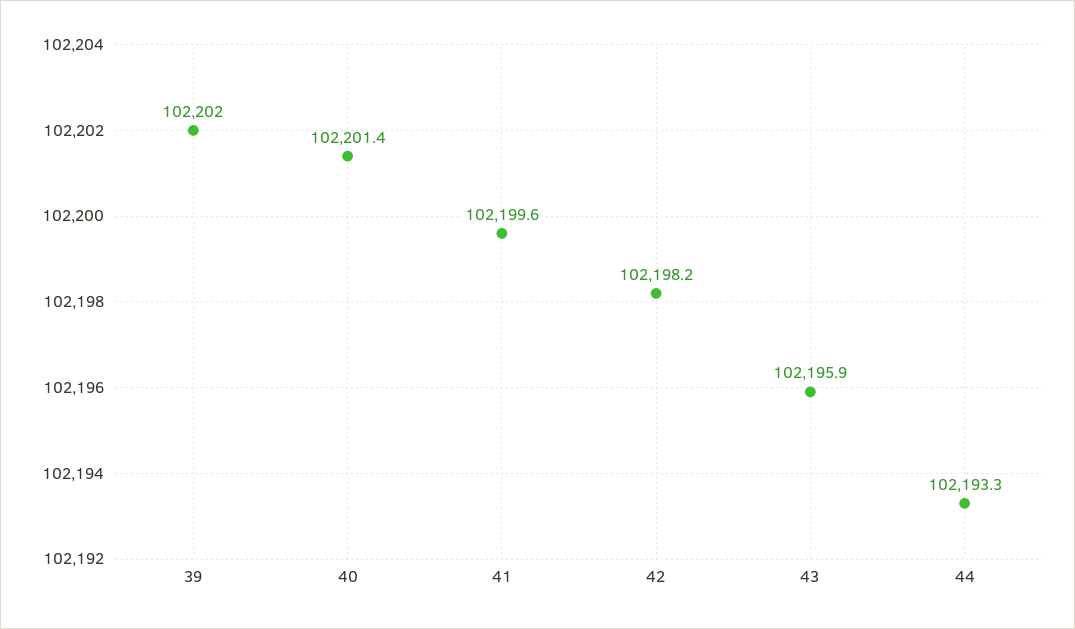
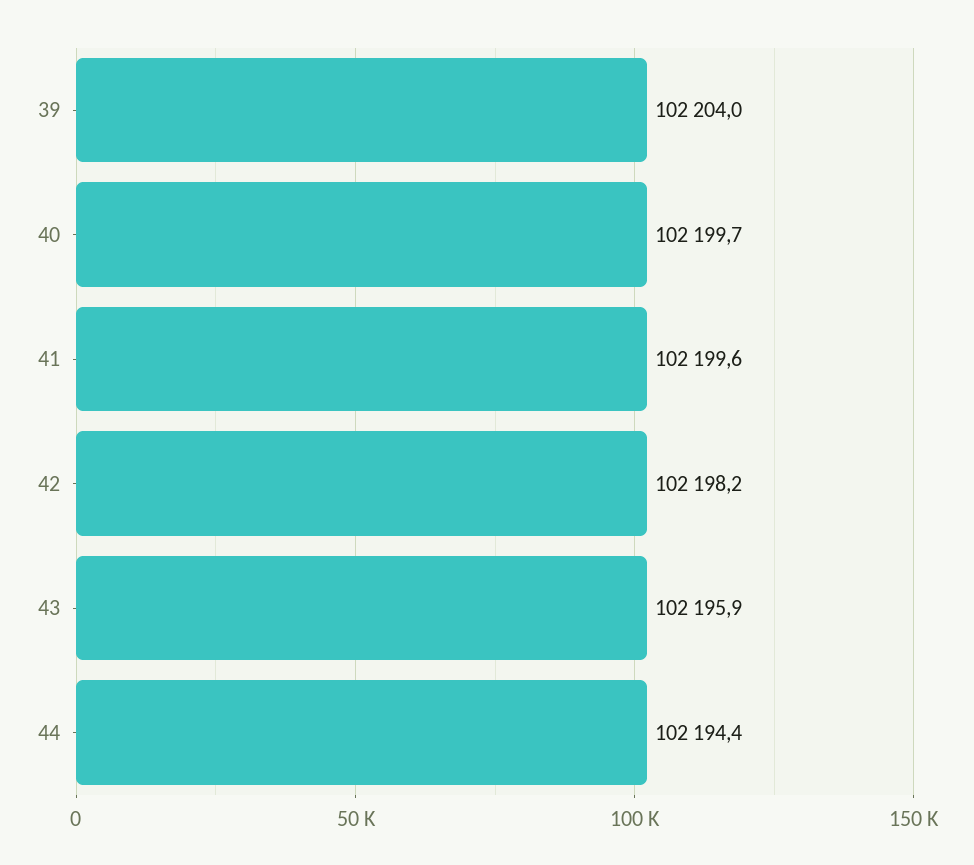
  {
-   "39": 102202,
+   "39": 102204,
-   "40": 102201.4,
+   "40": 102199.7,
    "41": 102199.6,
    "42": 102198.2,
    "43": 102195.9,
-   "44": 102193.3
+   "44": 102194.4
  }

